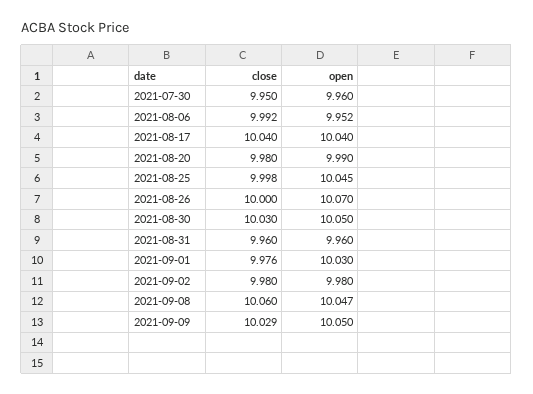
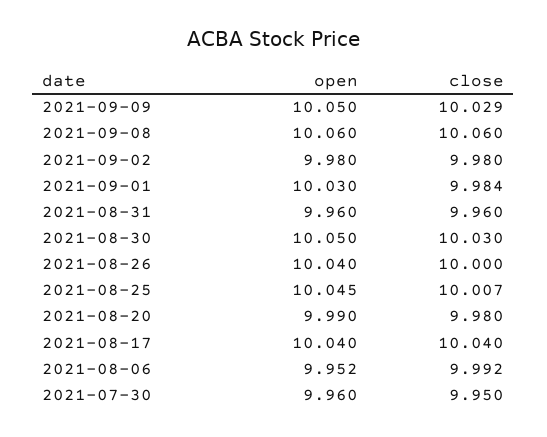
  {
    "close": {
      "2021-07-30": 9.95,
      "2021-08-06": 9.992,
      "2021-08-17": 10.04,
      "2021-08-20": 9.98,
-     "2021-08-25": 9.998,
+     "2021-08-25": 10.007,
      "2021-08-26": 10,
      "2021-08-30": 10.03,
      "2021-08-31": 9.96,
-     "2021-09-01": 9.976,
+     "2021-09-01": 9.984,
      "2021-09-02": 9.98,
      "2021-09-08": 10.06,
      "2021-09-09": 10.029
    },
    "open": {
      "2021-07-30": 9.96,
      "2021-08-06": 9.952,
      "2021-08-17": 10.04,
      "2021-08-20": 9.99,
      "2021-08-25": 10.045,
-     "2021-08-26": 10.07,
+     "2021-08-26": 10.04,
      "2021-08-30": 10.05,
      "2021-08-31": 9.96,
      "2021-09-01": 10.03,
      "2021-09-02": 9.98,
-     "2021-09-08": 10.047,
+     "2021-09-08": 10.06,
      "2021-09-09": 10.05
    }
  }

